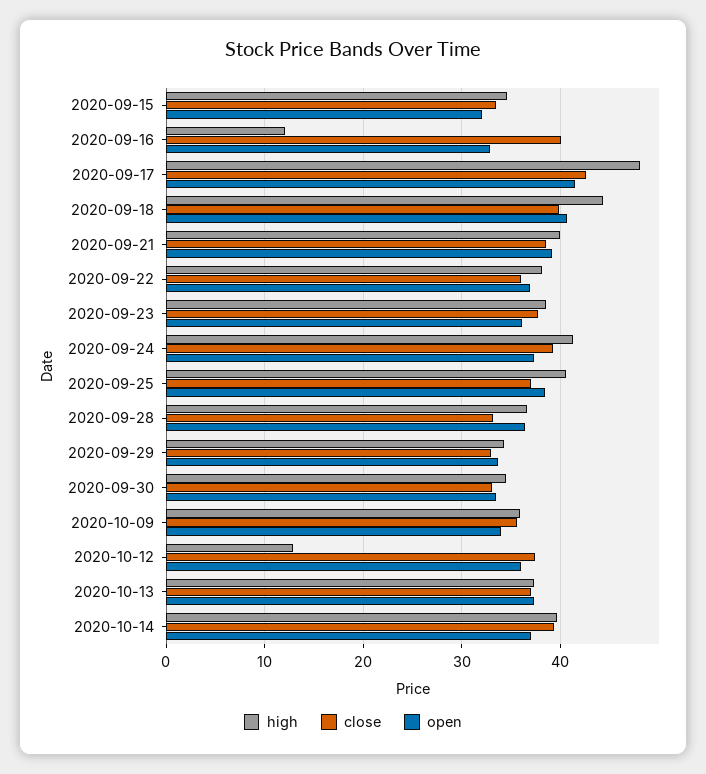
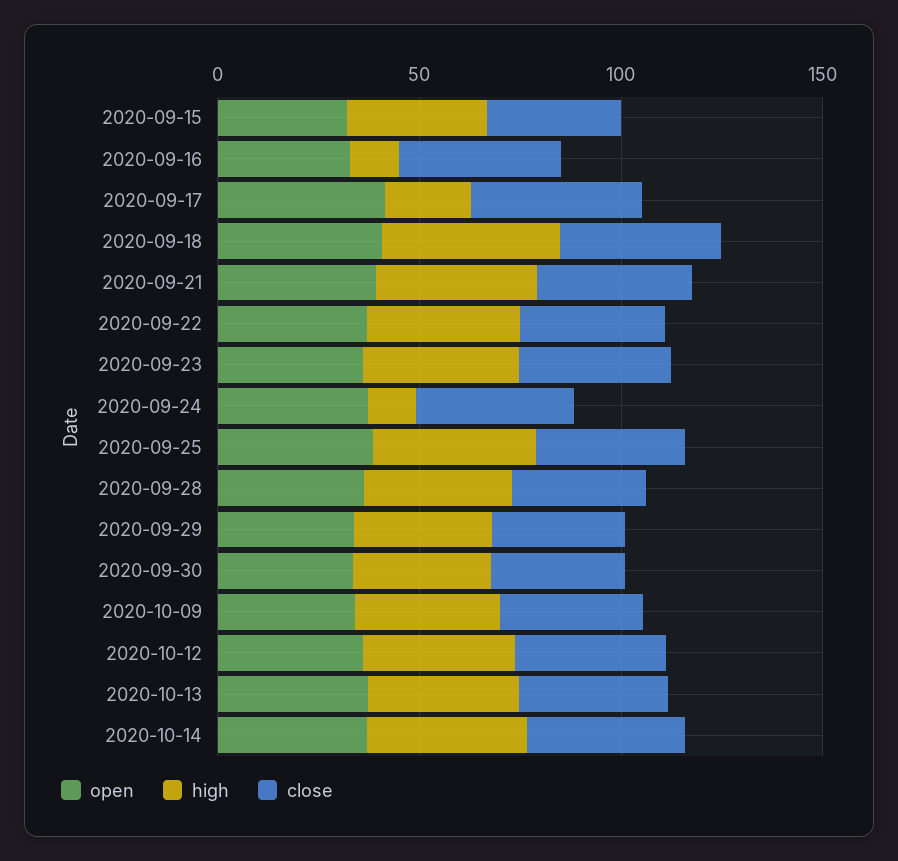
  {
    "high": {
      "2020-09-15": 35,
      "2020-09-16": 12,
-     "2020-09-17": 48,
+     "2020-09-17": 20,
      "2020-09-18": 44,
      "2020-09-21": 40,
      "2020-09-22": 38,
      "2020-09-23": 39,
-     "2020-09-24": 41,
+     "2020-09-24": 10,
      "2020-09-25": 41,
      "2020-09-28": 37,
      "2020-09-29": 34,
      "2020-09-30": 34,
      "2020-10-09": 36,
-     "2020-10-12": 13,
+     "2020-10-12": 40,
      "2020-10-13": 37,
      "2020-10-14": 40
    },
    "close": {
      "2020-09-15": 33,
      "2020-09-16": 40,
      "2020-09-17": 43,
      "2020-09-18": 40,
      "2020-09-21": 39,
      "2020-09-22": 36,
      "2020-09-23": 38,
      "2020-09-24": 39,
      "2020-09-25": 37,
      "2020-09-28": 33,
      "2020-09-29": 33,
      "2020-09-30": 33,
      "2020-10-09": 36,
      "2020-10-12": 37,
      "2020-10-13": 37,
      "2020-10-14": 39
    },
    "open": {
      "2020-09-15": 32,
      "2020-09-16": 33,
      "2020-09-17": 42,
      "2020-09-18": 41,
      "2020-09-21": 39,
      "2020-09-22": 37,
      "2020-09-23": 36,
      "2020-09-24": 37,
      "2020-09-25": 38,
      "2020-09-28": 36,
      "2020-09-29": 34,
      "2020-09-30": 33,
      "2020-10-09": 34,
      "2020-10-12": 36,
      "2020-10-13": 37,
      "2020-10-14": 37
    }
  }

